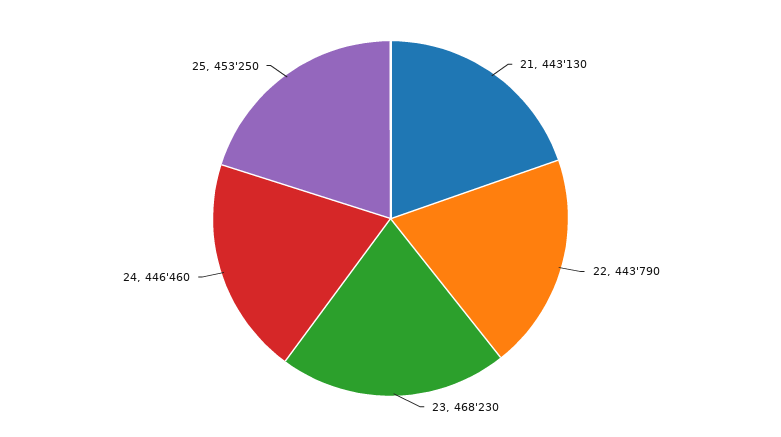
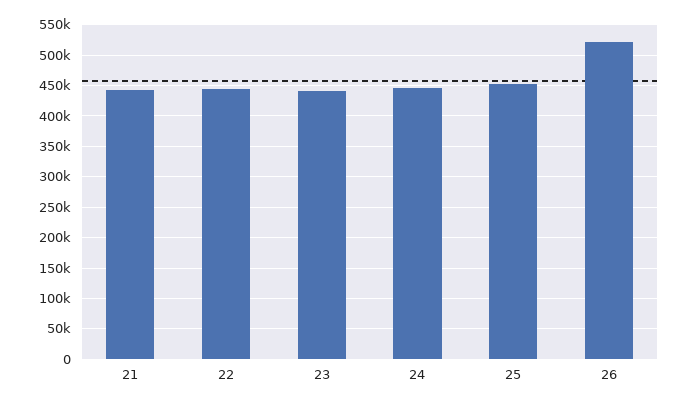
  {
    "21": 443130,
    "22": 443790,
-   "23": 468230,
+   "23": 440000,
    "24": 446460,
-   "25": 453250
+   "25": 453250,
+   "26": 520000
  }

